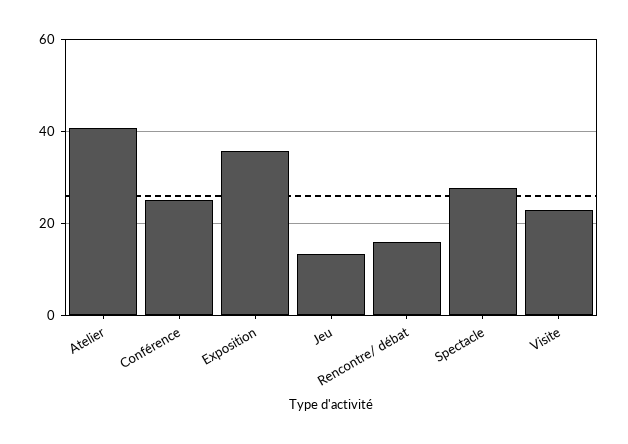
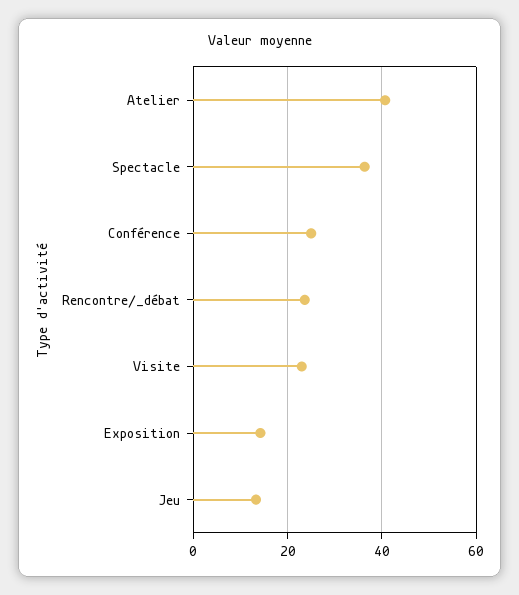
  {
    "Atelier": 40,
    "Conférence": 26,
-   "Exposition": 36,
+   "Exposition": 14,
    "Jeu": 14,
-   "Rencontre/ débat": 16,
+   "Rencontre/ débat": 24,
-   "Spectacle": 28,
+   "Spectacle": 36,
    "Visite": 24
  }

